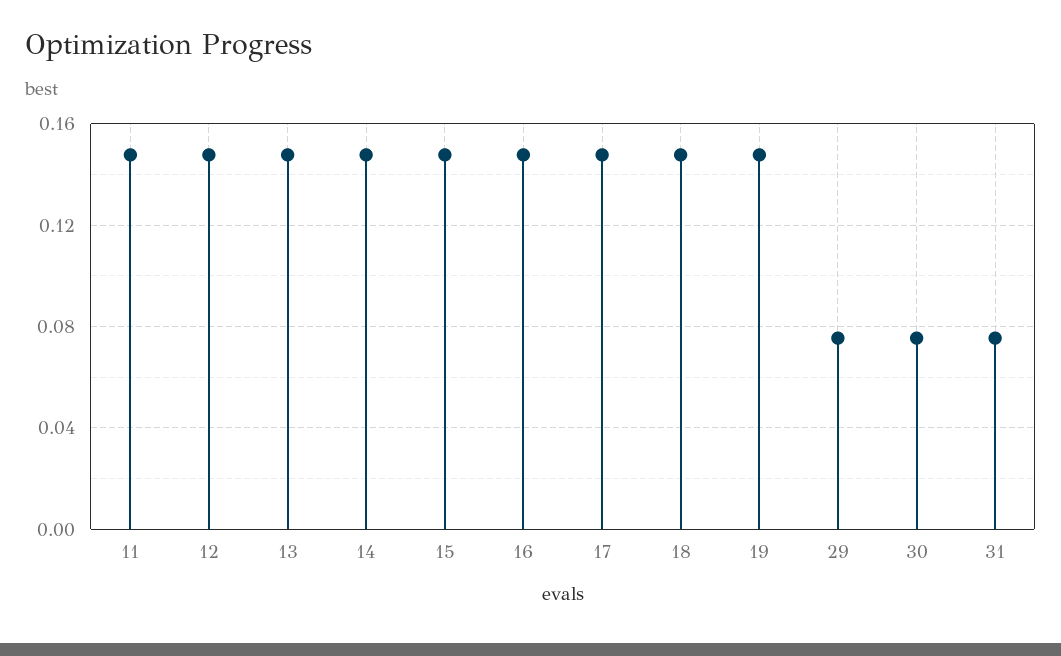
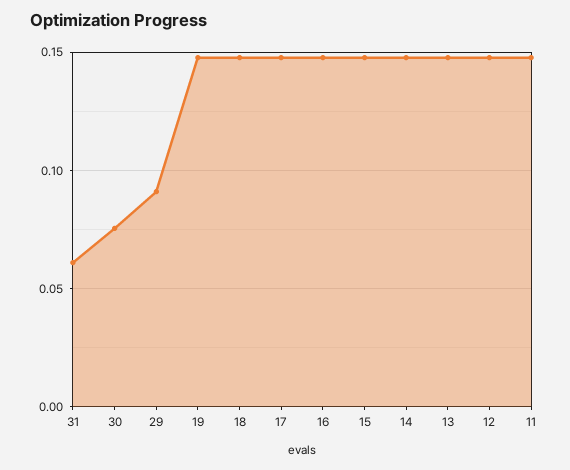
  {
    "11": 0.15,
    "12": 0.15,
    "13": 0.15,
    "14": 0.15,
    "15": 0.15,
    "16": 0.15,
    "17": 0.15,
    "18": 0.15,
    "19": 0.15,
-   "29": 0.075,
+   "29": 0.09,
    "30": 0.075,
-   "31": 0.075
+   "31": 0.06
  }

